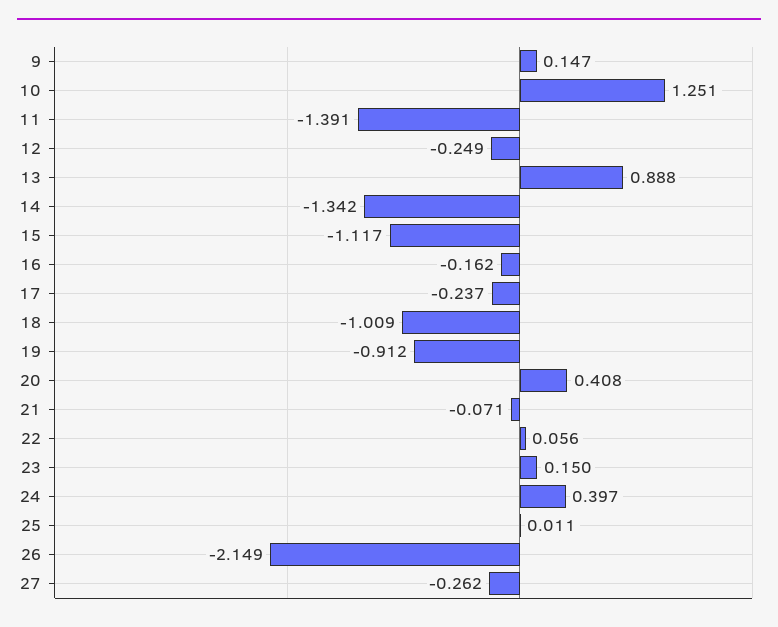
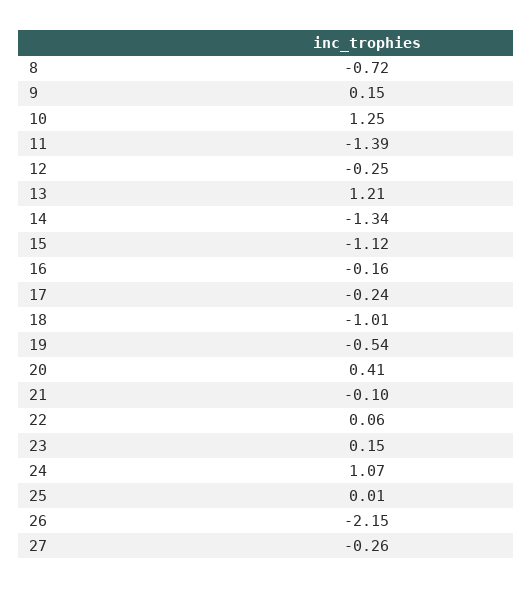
  {
    "9": 0.147,
    "10": 1.251,
    "11": -1.391,
    "12": -0.249,
-   "13": 0.888,
+   "13": 1.21,
    "14": -1.342,
    "15": -1.117,
    "16": -0.162,
    "17": -0.237,
    "18": -1.009,
-   "19": -0.912,
+   "19": -0.54,
    "20": 0.408,
-   "21": -0.071,
+   "21": -0.1,
    "22": 0.056,
    "23": 0.15,
-   "24": 0.397,
+   "24": 1.07,
    "25": 0.011,
    "26": -2.149,
-   "27": -0.262
+   "27": -0.262,
+   "8": -0.72
  }

